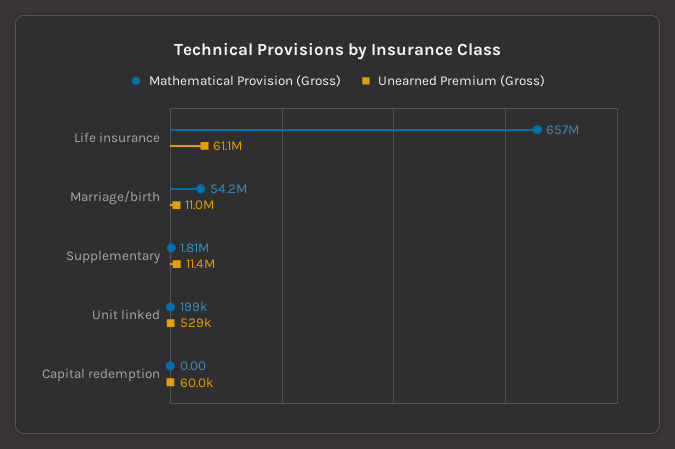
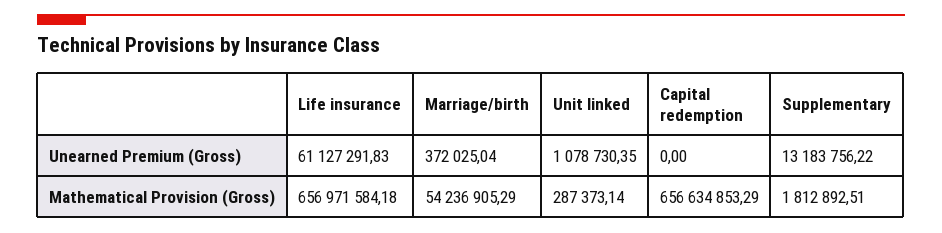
  {
    "Mathematical Provision (Gross)": {
      "Life insurance": 656971584.18,
      "Marriage/birth": 54236905.29,
      "Supplementary": 1812892.51,
-     "Unit linked": 199000,
+     "Unit linked": 287373.14,
-     "Capital redemption": 0
+     "Capital redemption": 656634853.29
    },
    "Unearned Premium (Gross)": {
      "Life insurance": 61127291.83,
-     "Marriage/birth": 11000000,
+     "Marriage/birth": 372025.04,
-     "Supplementary": 11400000,
+     "Supplementary": 13183756.22,
-     "Unit linked": 529000,
+     "Unit linked": 1078730.35,
-     "Capital redemption": 60000
+     "Capital redemption": 0
    }
  }

